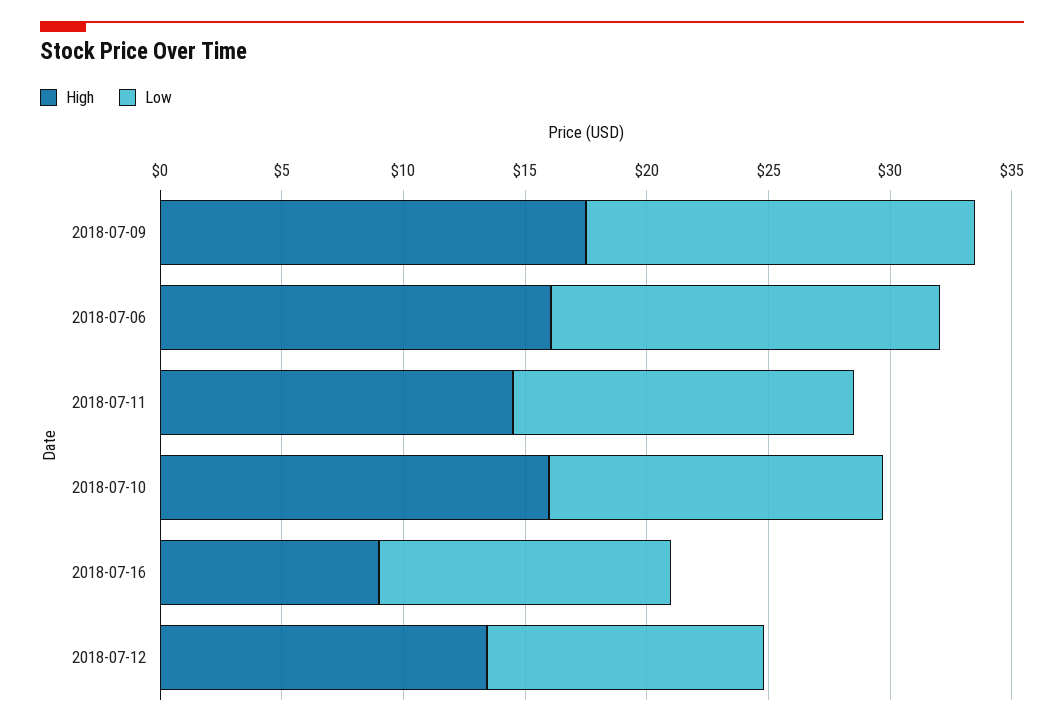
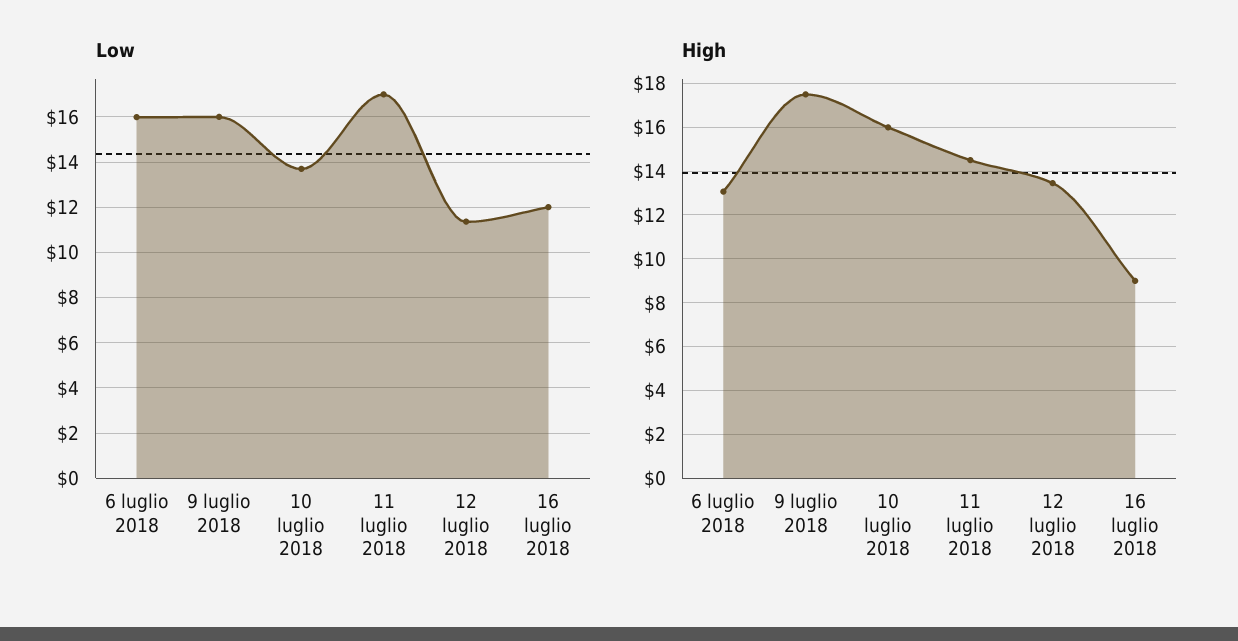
  {
    "High": {
      "2018-07-09": 17.5,
-     "2018-07-06": 16,
+     "2018-07-06": 13,
      "2018-07-11": 14.5,
      "2018-07-10": 16,
      "2018-07-16": 9,
      "2018-07-12": 13.5
    },
    "Low": {
      "2018-07-09": 16,
      "2018-07-06": 16,
-     "2018-07-11": 14,
+     "2018-07-11": 17,
      "2018-07-10": 13.5,
      "2018-07-16": 12,
      "2018-07-12": 11.5
    }
  }

